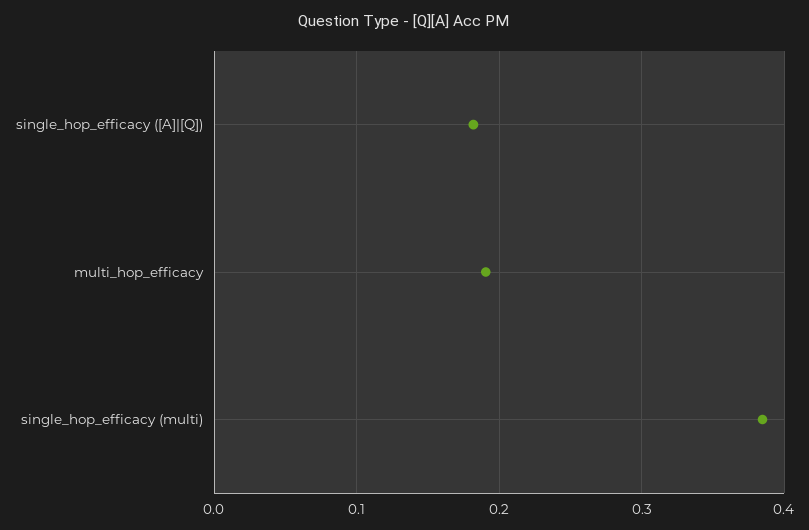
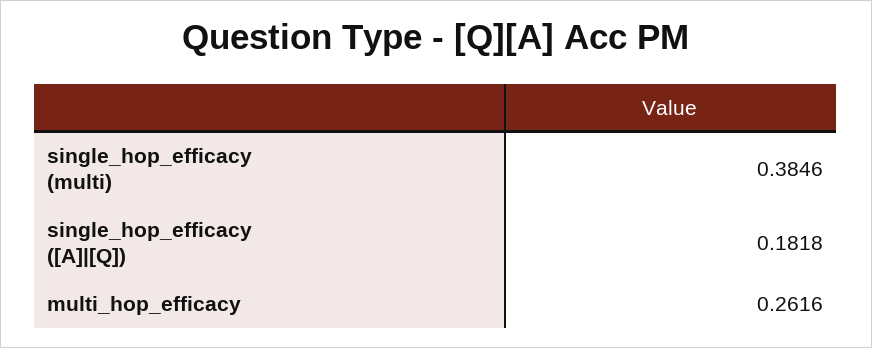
  {
    "single_hop_efficacy ([A]|[Q])": 0.1818,
-   "multi_hop_efficacy": 0.19,
+   "multi_hop_efficacy": 0.2616,
    "single_hop_efficacy (multi)": 0.3846
  }

